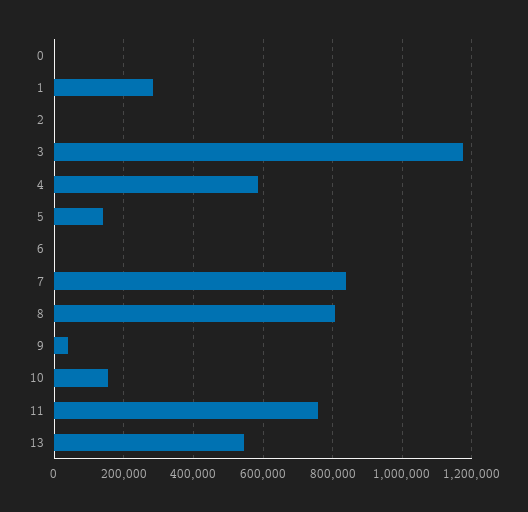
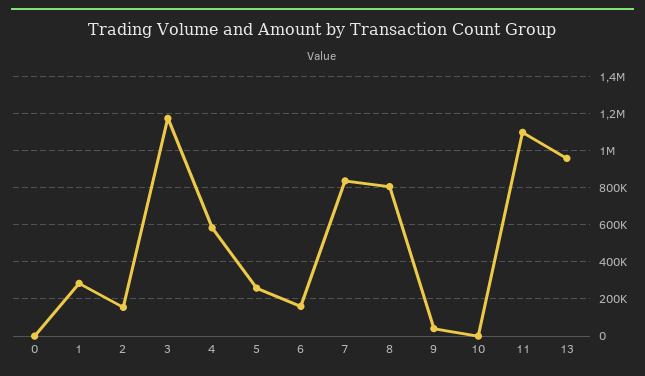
  {
    "0": 0,
    "1": 280000,
-   "2": 0,
+   "2": 150000,
    "3": 1180000,
    "4": 580000,
-   "5": 140000,
+   "5": 250000,
-   "6": 0,
+   "6": 150000,
    "7": 840000,
    "8": 800000,
    "9": 40000,
-   "10": 160000,
+   "10": 0,
-   "11": 760000,
+   "11": 1100000,
-   "13": 540000
+   "13": 950000
  }

